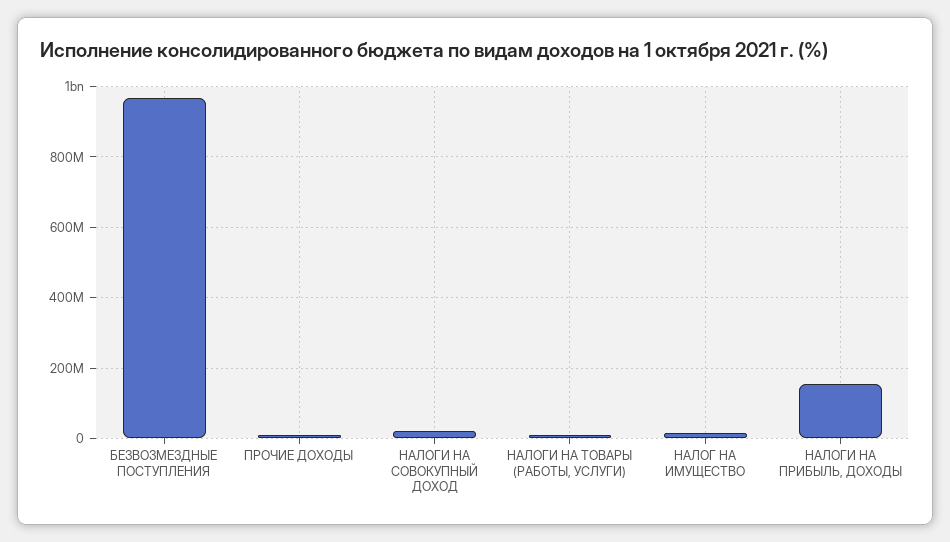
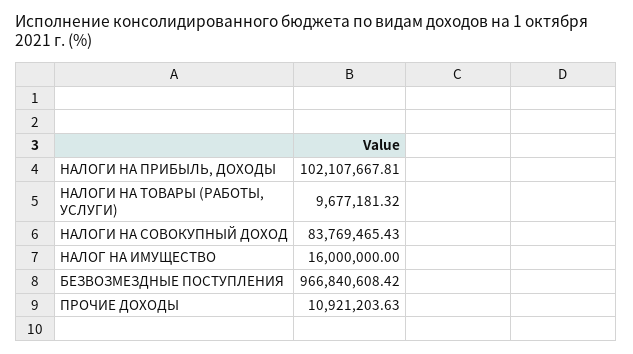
  {
    "БЕЗВОЗМЕЗДНЫЕ ПОСТУПЛЕНИЯ": 966840608.42,
    "ПРОЧИЕ ДОХОДЫ": 10921203.63,
-   "НАЛОГИ НА СОВОКУПНЫЙ ДОХОД": 20000000,
+   "НАЛОГИ НА СОВОКУПНЫЙ ДОХОД": 83769465.43,
    "НАЛОГИ НА ТОВАРЫ (РАБОТЫ, УСЛУГИ)": 9677181.32,
    "НАЛОГ НА ИМУЩЕСТВО": 16000000,
-   "НАЛОГИ НА ПРИБЫЛЬ, ДОХОДЫ": 160000000
+   "НАЛОГИ НА ПРИБЫЛЬ, ДОХОДЫ": 102107667.81
  }

